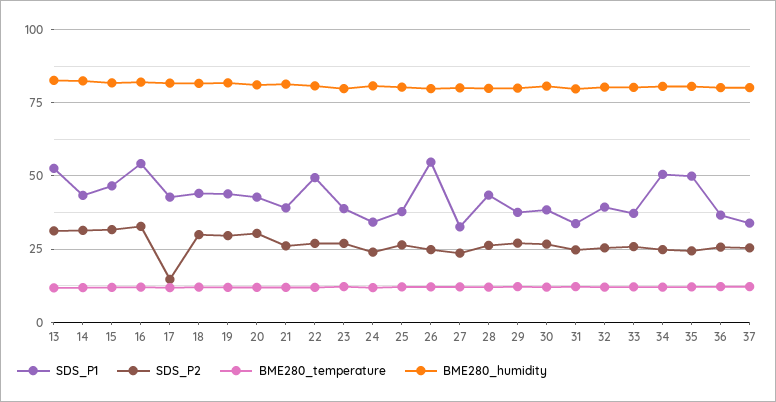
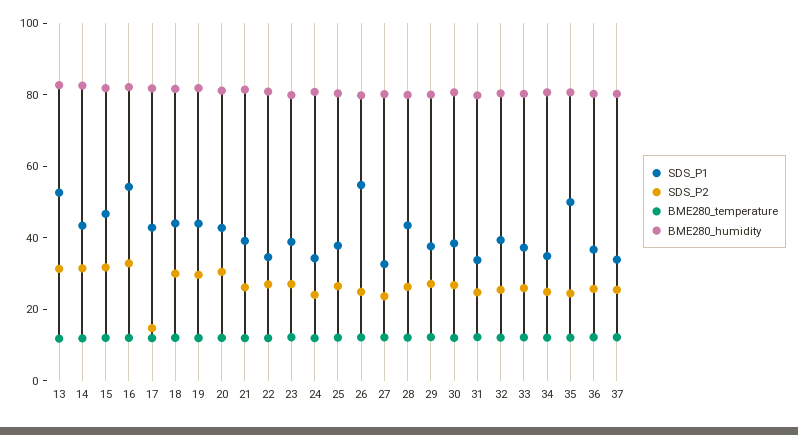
  {
    "SDS_P1": {
      "13": 52.5,
      "14": 42.5,
      "15": 47.5,
      "16": 55,
      "17": 42.5,
      "18": 45,
      "19": 45,
      "20": 42.5,
      "21": 40,
-     "22": 50,
+     "22": 35,
      "23": 40,
      "24": 35,
      "25": 37.5,
      "26": 55,
      "27": 32.5,
      "28": 42.5,
      "29": 37.5,
      "30": 37.5,
      "31": 32.5,
      "32": 40,
      "33": 37.5,
-     "34": 50,
+     "34": 35,
      "35": 50,
      "36": 37.5,
      "37": 35
    },
    "SDS_P2": {
      "13": 30,
      "14": 32.5,
      "15": 32.5,
      "16": 32.5,
      "17": 15,
      "18": 30,
      "19": 30,
      "20": 30,
      "21": 25,
      "22": 27.5,
      "23": 27.5,
      "24": 25,
      "25": 27.5,
      "26": 25,
      "27": 22.5,
      "28": 25,
      "29": 27.5,
      "30": 27.5,
      "31": 25,
      "32": 25,
      "33": 25,
      "34": 25,
      "35": 25,
      "36": 25,
      "37": 25
    },
    "BME280_temperature": {
      "13": 12.5,
      "14": 12.5,
      "15": 12.5,
      "16": 12.5,
      "17": 12.5,
      "18": 12.5,
      "19": 12.5,
      "20": 12.5,
      "21": 12.5,
      "22": 12.5,
      "23": 12.5,
      "24": 12.5,
      "25": 12.5,
      "26": 12.5,
      "27": 12.5,
      "28": 12.5,
      "29": 12.5,
      "30": 12.5,
      "31": 12.5,
      "32": 12.5,
      "33": 12.5,
      "34": 12.5,
      "35": 12.5,
      "36": 12.5,
      "37": 12.5
    },
    "BME280_humidity": {
      "13": 82.5,
      "14": 82.5,
      "15": 82.5,
      "16": 82.5,
      "17": 82.5,
      "18": 82.5,
      "19": 82.5,
      "20": 80,
      "21": 82.5,
      "22": 80,
      "23": 80,
      "24": 80,
      "25": 80,
      "26": 80,
      "27": 80,
      "28": 80,
      "29": 80,
      "30": 80,
      "31": 80,
      "32": 80,
      "33": 80,
      "34": 80,
      "35": 80,
      "36": 80,
      "37": 80
    }
  }

